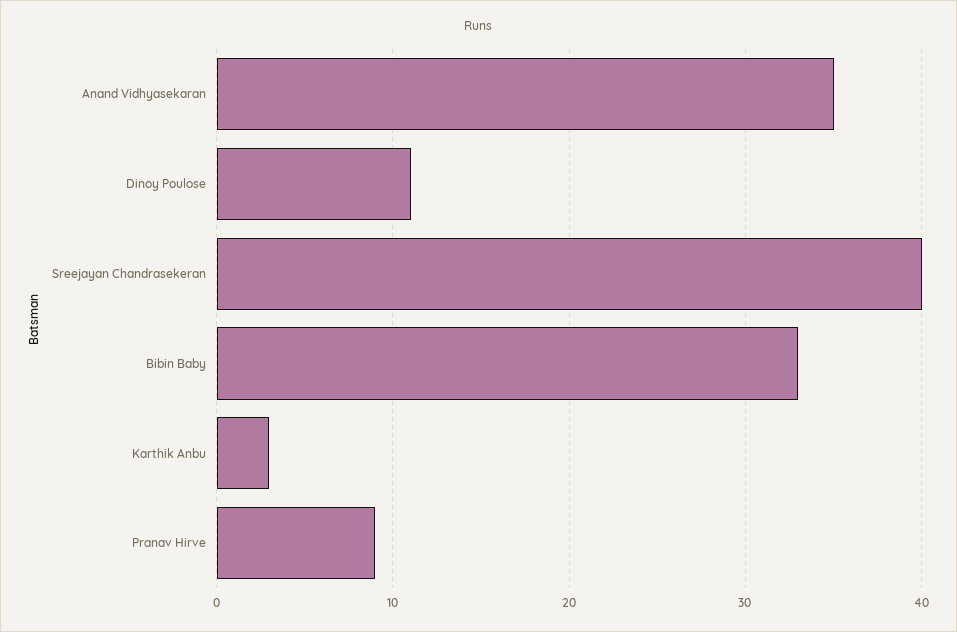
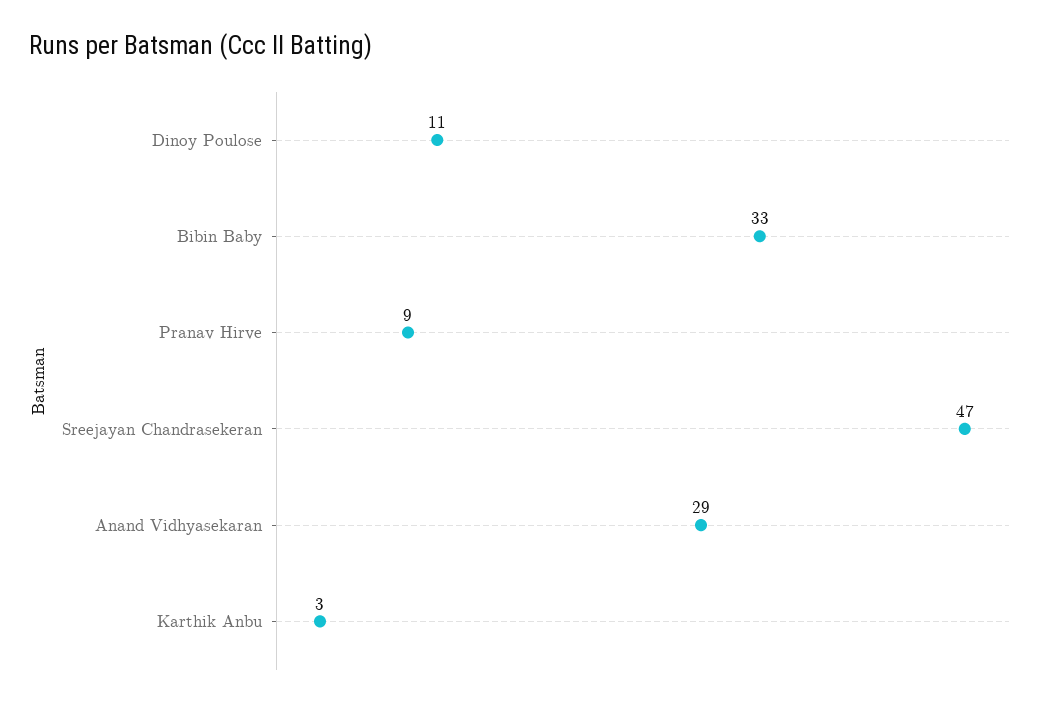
  {
-   "Anand Vidhyasekaran": 35,
+   "Anand Vidhyasekaran": 29,
    "Dinoy Poulose": 11,
-   "Sreejayan Chandrasekeran": 40,
+   "Sreejayan Chandrasekeran": 47,
    "Bibin Baby": 33,
    "Karthik Anbu": 3,
    "Pranav Hirve": 9
  }

